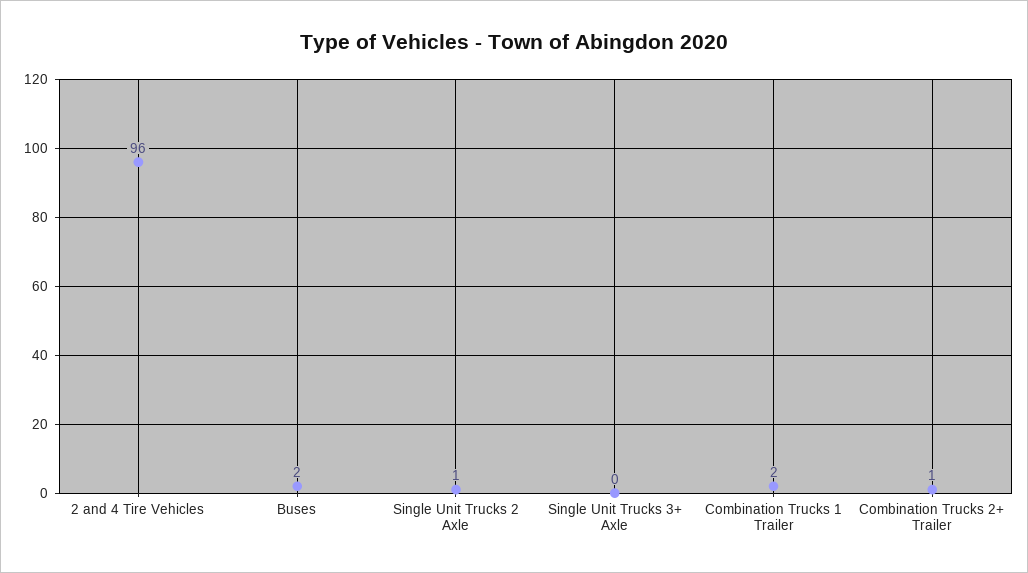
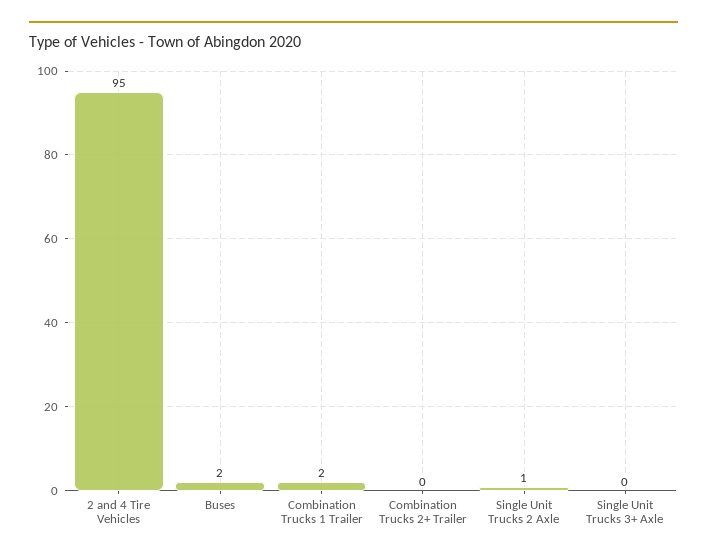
  {
-   "2 and 4 Tire Vehicles": 96,
+   "2 and 4 Tire Vehicles": 95,
    "Buses": 2,
    "Single Unit Trucks 2 Axle": 1,
    "Single Unit Trucks 3+ Axle": 0,
    "Combination Trucks 1 Trailer": 2,
-   "Combination Trucks 2+ Trailer": 1
+   "Combination Trucks 2+ Trailer": 0
  }

